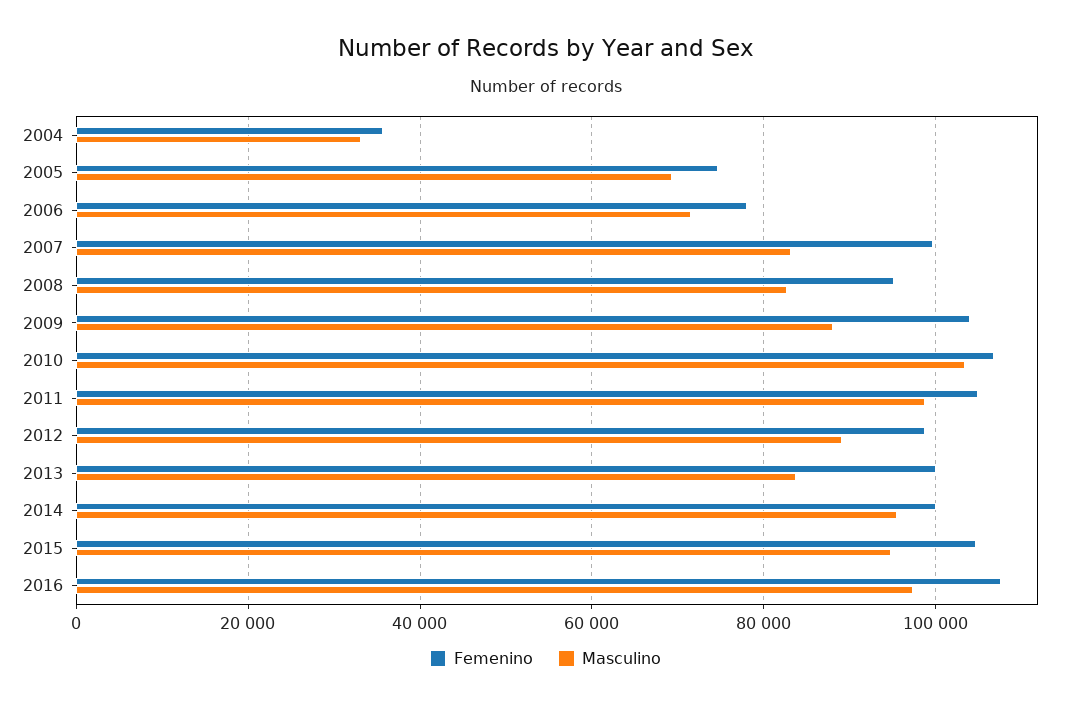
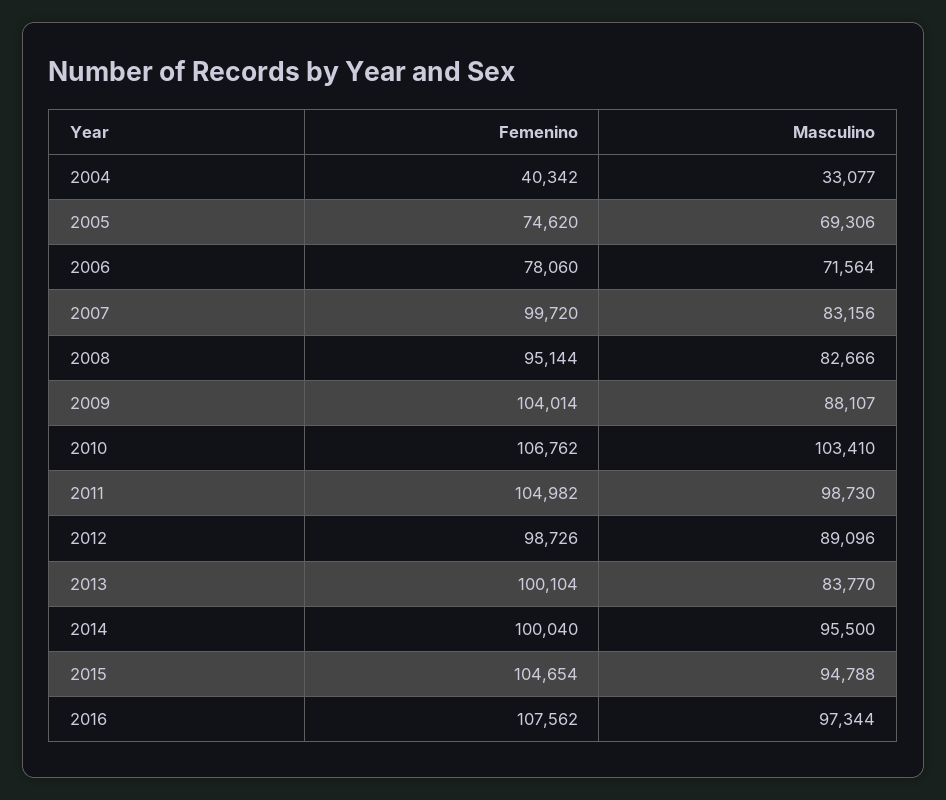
  {
    "Femenino": {
-     "2004": 36000,
+     "2004": 40342,
      "2005": 74620,
      "2006": 78060,
      "2007": 99720,
      "2008": 95144,
      "2009": 104014,
      "2010": 106762,
      "2011": 104982,
      "2012": 98726,
      "2013": 100104,
      "2014": 100040,
      "2015": 104654,
      "2016": 107562
    },
    "Masculino": {
      "2004": 33077,
      "2005": 69306,
      "2006": 71564,
      "2007": 83156,
      "2008": 82666,
      "2009": 88107,
      "2010": 103410,
      "2011": 98730,
      "2012": 89096,
      "2013": 83770,
      "2014": 95500,
      "2015": 94788,
      "2016": 97344
    }
  }

